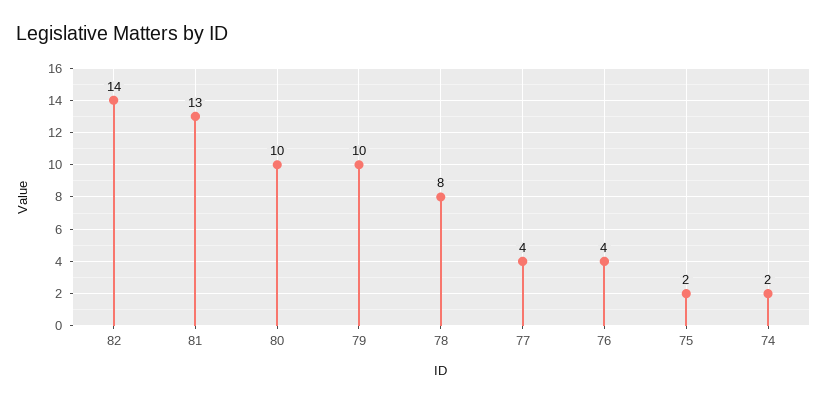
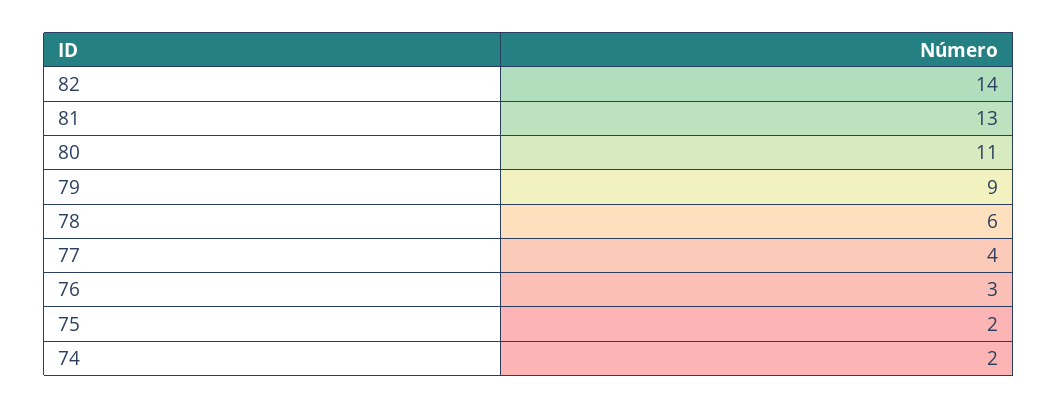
  {
    "82": 14,
    "81": 13,
-   "80": 10,
+   "80": 11,
-   "79": 10,
+   "79": 9,
-   "78": 8,
+   "78": 6,
    "77": 4,
-   "76": 4,
+   "76": 3,
    "75": 2,
    "74": 2
  }

